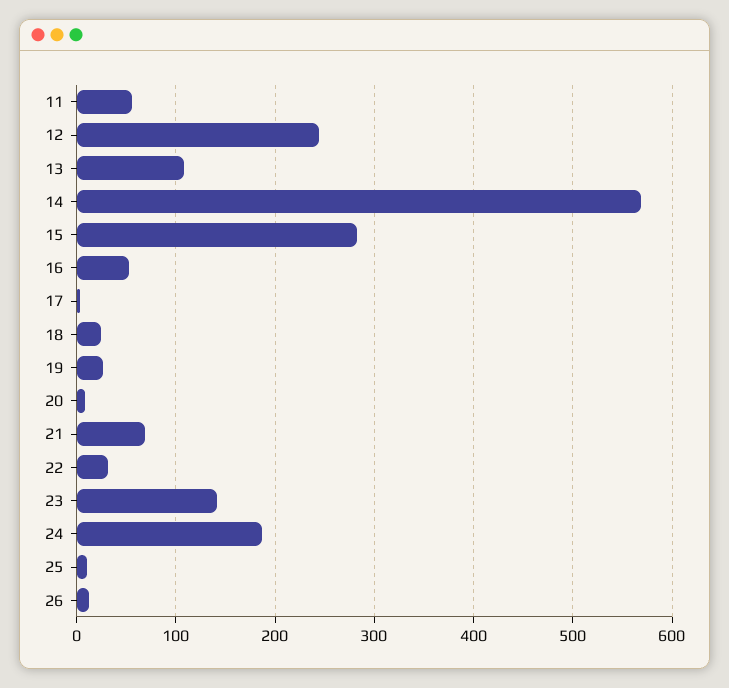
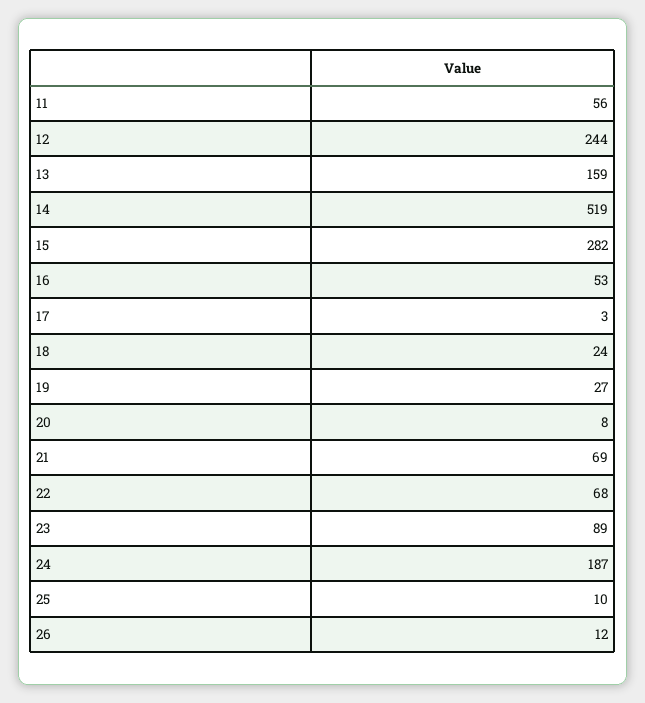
  {
    "11": 56,
    "12": 244,
-   "13": 110,
+   "13": 159,
-   "14": 570,
+   "14": 519,
    "15": 282,
    "16": 53,
    "17": 3,
    "18": 24,
    "19": 27,
    "20": 8,
    "21": 69,
-   "22": 30,
+   "22": 68,
-   "23": 140,
+   "23": 89,
    "24": 187,
    "25": 10,
    "26": 12
  }

